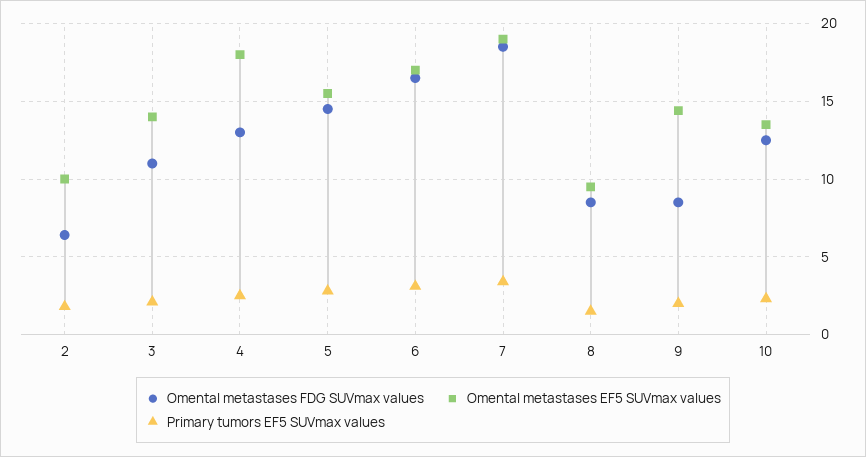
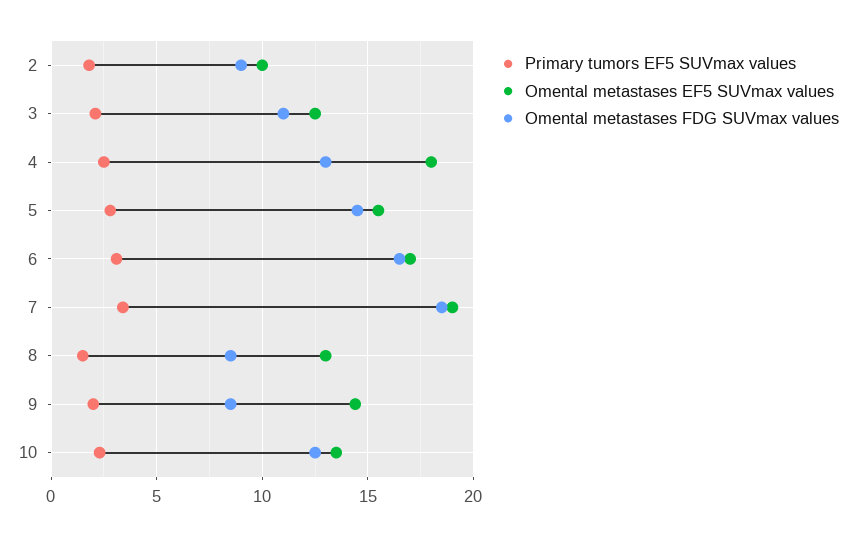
  {
    "Omental metastases FDG SUVmax values": {
-     "2": 6.5,
+     "2": 9,
      "3": 11,
      "4": 13,
      "5": 14.5,
      "6": 16.5,
      "7": 18.5,
      "8": 8.5,
      "9": 8.5,
      "10": 12.5
    },
    "Omental metastases EF5 SUVmax values": {
      "2": 10,
-     "3": 14,
+     "3": 12.5,
      "4": 18,
      "5": 15.5,
      "6": 17,
      "7": 19,
-     "8": 9.5,
+     "8": 13,
      "9": 14.5,
      "10": 13.5
    },
    "Primary tumors EF5 SUVmax values": {
      "2": 2,
      "3": 2,
      "4": 2.5,
      "5": 3,
      "6": 3,
      "7": 3.5,
      "8": 1.5,
      "9": 2,
      "10": 2.5
    }
  }

